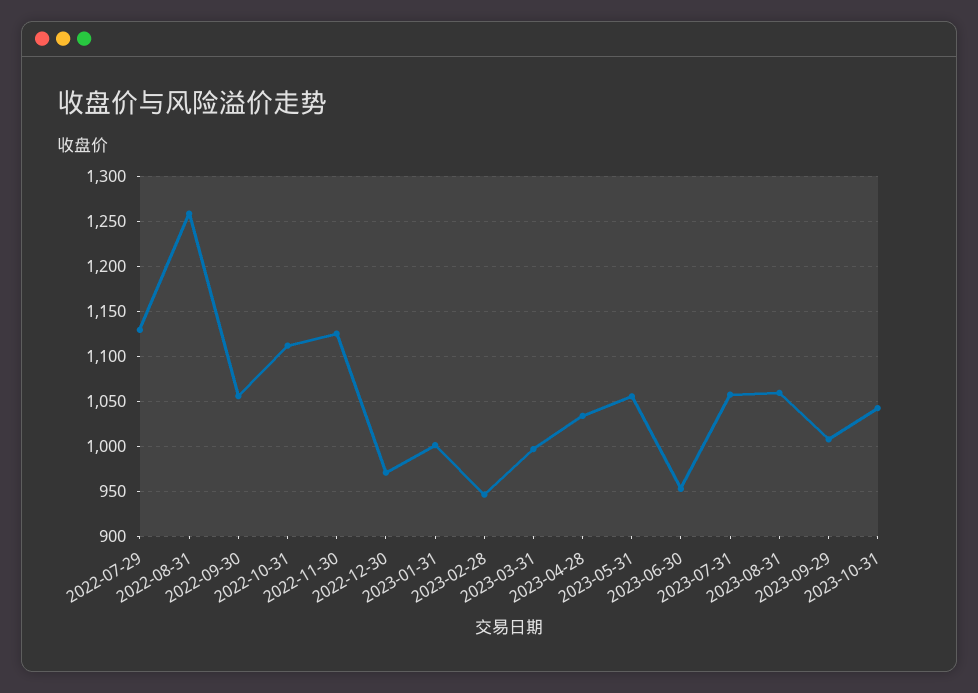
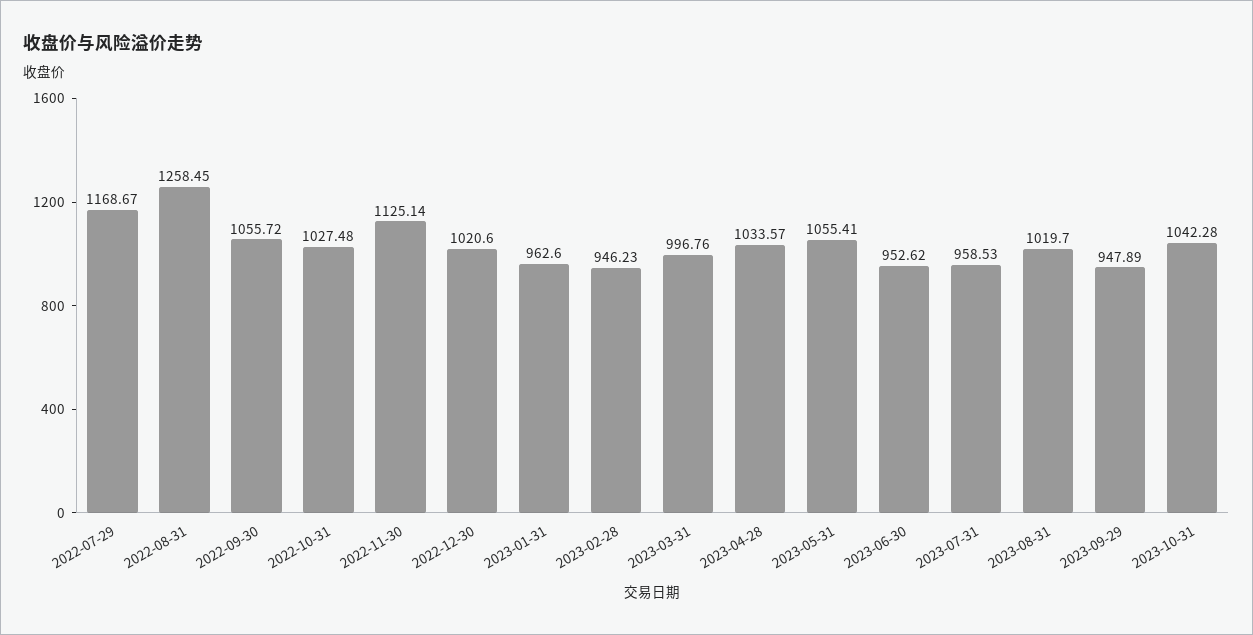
  {
-   "2022-07-29": 1130,
+   "2022-07-29": 1168.67,
    "2022-08-31": 1258.45,
    "2022-09-30": 1055.72,
-   "2022-10-31": 1110,
+   "2022-10-31": 1027.48,
    "2022-11-30": 1125.14,
-   "2022-12-30": 970,
+   "2022-12-30": 1020.6,
-   "2023-01-31": 1000,
+   "2023-01-31": 962.6,
    "2023-02-28": 946.23,
    "2023-03-31": 996.76,
    "2023-04-28": 1033.57,
    "2023-05-31": 1055.41,
    "2023-06-30": 952.62,
-   "2023-07-31": 1060,
+   "2023-07-31": 958.53,
-   "2023-08-31": 1060,
+   "2023-08-31": 1019.7,
-   "2023-09-29": 1010,
+   "2023-09-29": 947.89,
    "2023-10-31": 1042.28
  }

